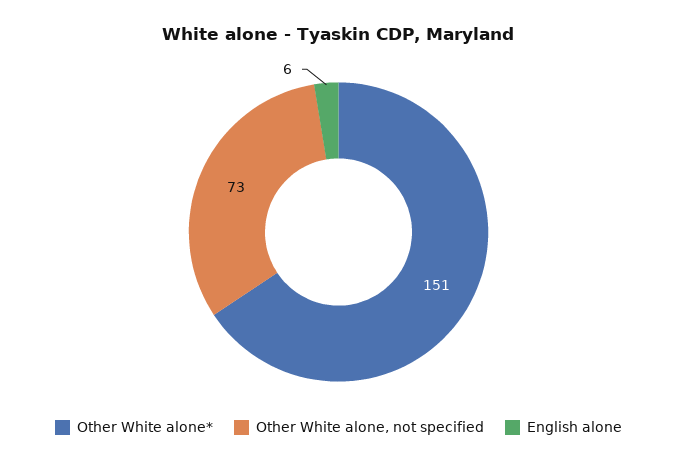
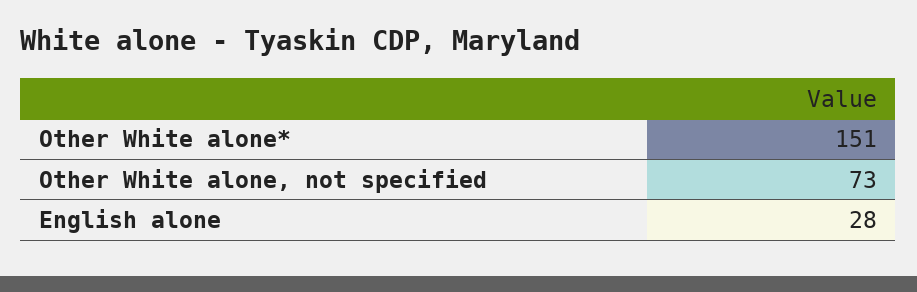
  {
    "Other White alone*": 151,
    "Other White alone, not specified": 73,
-   "English alone": 6
+   "English alone": 28
  }

